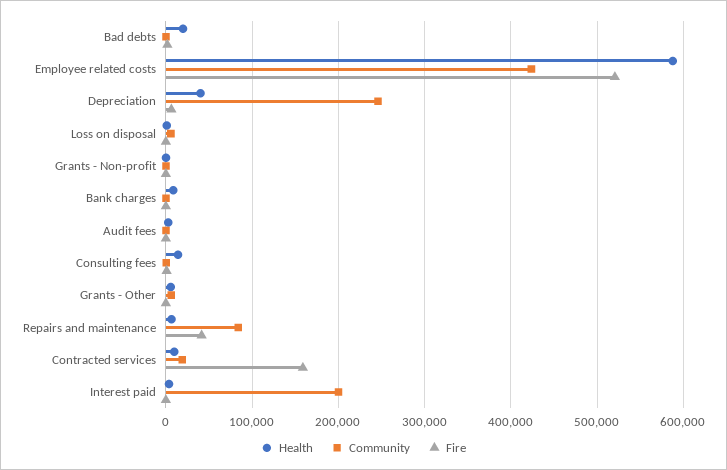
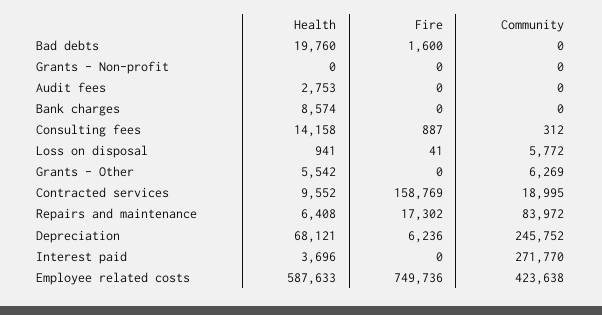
  {
    "Health": {
      "Bad debts": 19760,
      "Employee related costs": 587633,
-     "Depreciation": 40000,
+     "Depreciation": 68121,
      "Loss on disposal": 941,
      "Grants - Non-profit": 0,
      "Bank charges": 8574,
      "Audit fees": 2753,
      "Consulting fees": 14158,
      "Grants - Other": 5542,
      "Repairs and maintenance": 6408,
      "Contracted services": 9552,
      "Interest paid": 3696
    },
    "Community": {
      "Bad debts": 0,
      "Employee related costs": 423638,
      "Depreciation": 245752,
      "Loss on disposal": 5772,
      "Grants - Non-profit": 0,
      "Bank charges": 0,
      "Audit fees": 0,
      "Consulting fees": 312,
      "Grants - Other": 6269,
      "Repairs and maintenance": 83972,
      "Contracted services": 18995,
-     "Interest paid": 200000
+     "Interest paid": 271770
    },
    "Fire": {
      "Bad debts": 1600,
-     "Employee related costs": 520000,
+     "Employee related costs": 749736,
      "Depreciation": 6236,
      "Loss on disposal": 41,
      "Grants - Non-profit": 0,
      "Bank charges": 0,
      "Audit fees": 0,
      "Consulting fees": 887,
      "Grants - Other": 0,
-     "Repairs and maintenance": 40000,
+     "Repairs and maintenance": 17302,
      "Contracted services": 158769,
      "Interest paid": 0
    }
  }

